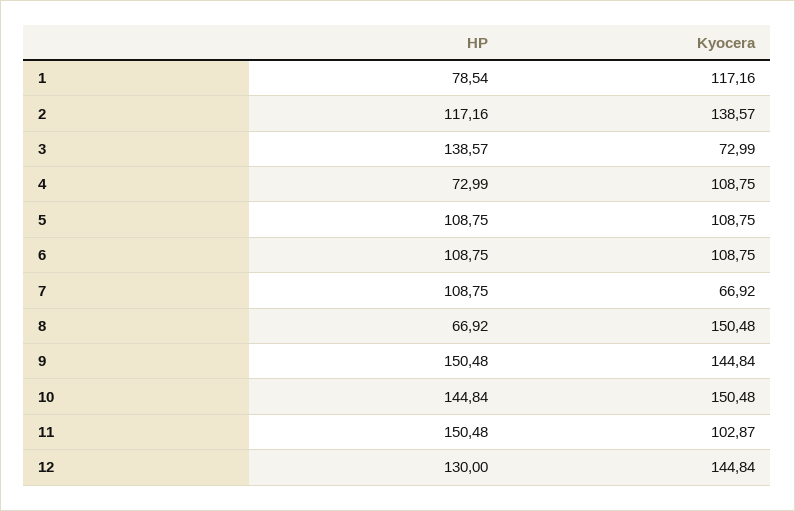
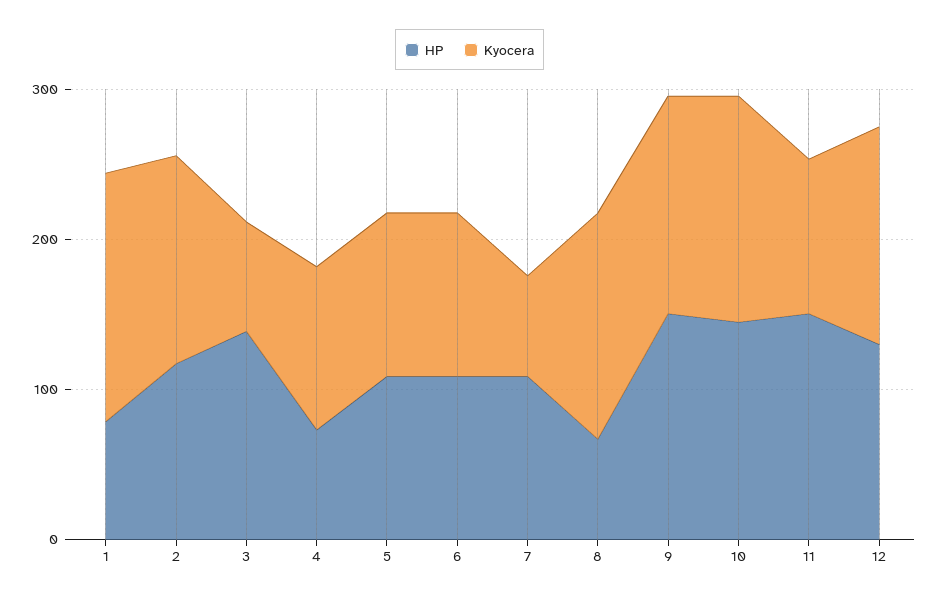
  {
    "HP": {
      "1": 78.54,
      "2": 117.16,
      "3": 138.57,
      "4": 72.99,
      "5": 108.75,
      "6": 108.75,
      "7": 108.75,
      "8": 66.92,
      "9": 150.48,
      "10": 144.84,
      "11": 150.48,
      "12": 130
    },
    "Kyocera": {
-     "1": 117.16,
+     "1": 160,
      "2": 138.57,
      "3": 72.99,
      "4": 108.75,
      "5": 108.75,
      "6": 108.75,
      "7": 66.92,
      "8": 150.48,
      "9": 144.84,
      "10": 150.48,
      "11": 102.87,
      "12": 144.84
    }
  }

